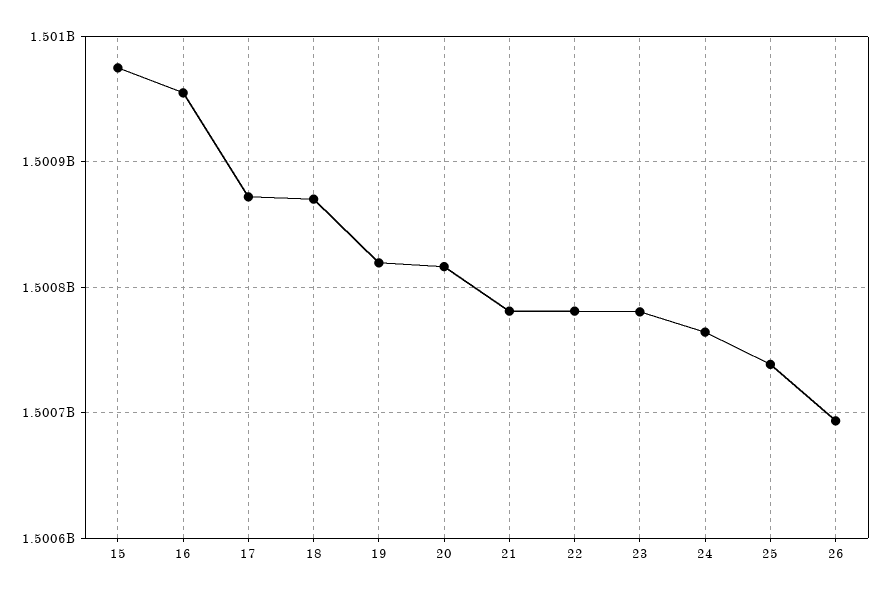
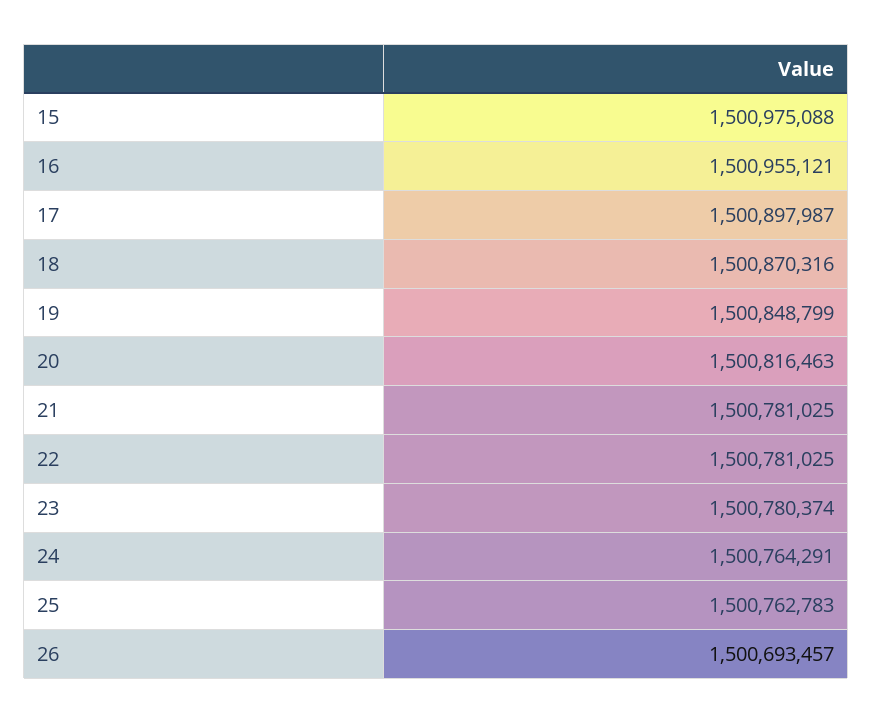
  {
    "15": 1500975088,
    "16": 1500955121,
-   "17": 1500870000,
+   "17": 1500897987,
    "18": 1500870316,
-   "19": 1500820000,
+   "19": 1500848799,
    "20": 1500816463,
    "21": 1500781025,
    "22": 1500781025,
    "23": 1500780374,
    "24": 1500764291,
-   "25": 1500740000,
+   "25": 1500762783,
    "26": 1500693457
  }

